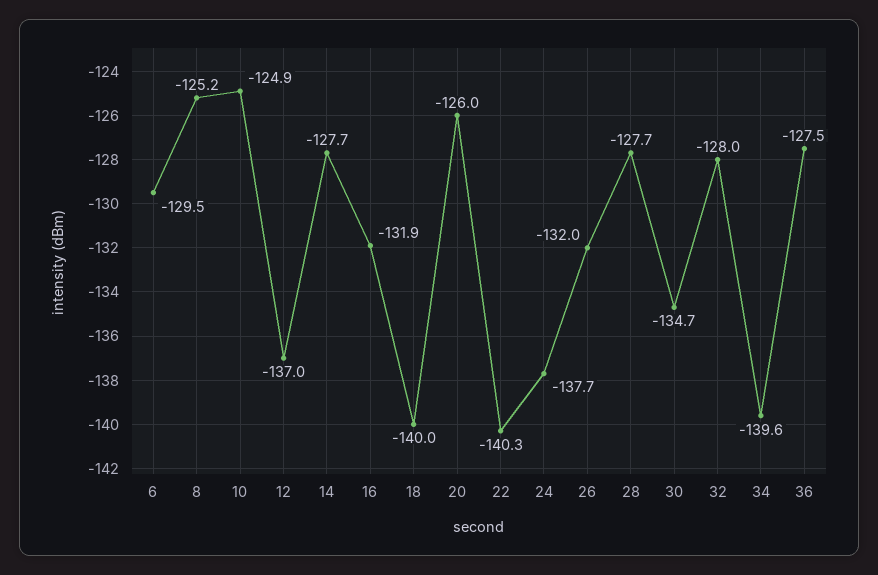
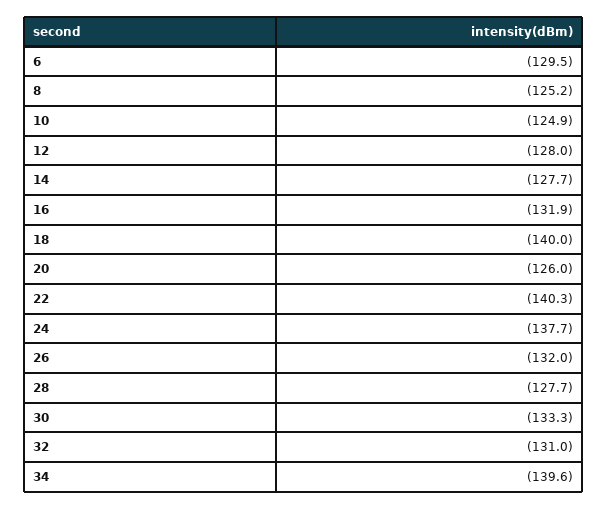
  {
    "6": -129.5,
    "8": -125.2,
    "10": -124.9,
-   "12": -137,
+   "12": -128,
    "14": -127.7,
    "16": -131.9,
    "18": -140,
    "20": -126,
    "22": -140.3,
    "24": -137.7,
    "26": -132,
    "28": -127.7,
-   "30": -134.7,
+   "30": -133.3,
-   "32": -128,
+   "32": -131,
-   "34": -139.6,
+   "34": -139.6
-   "36": -127.5
  }

